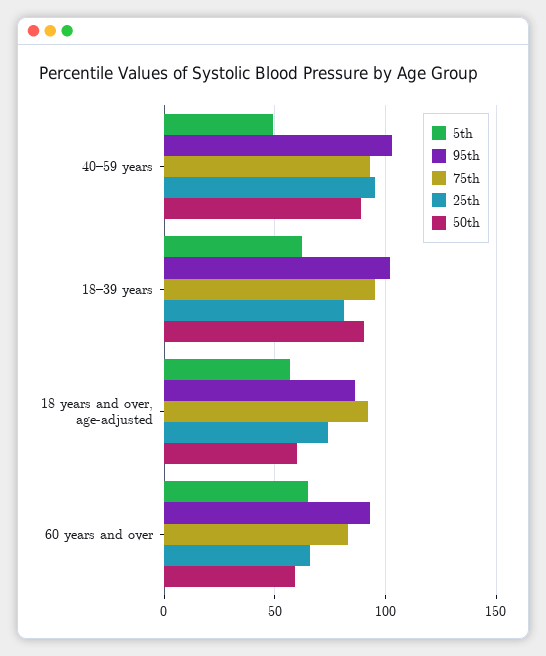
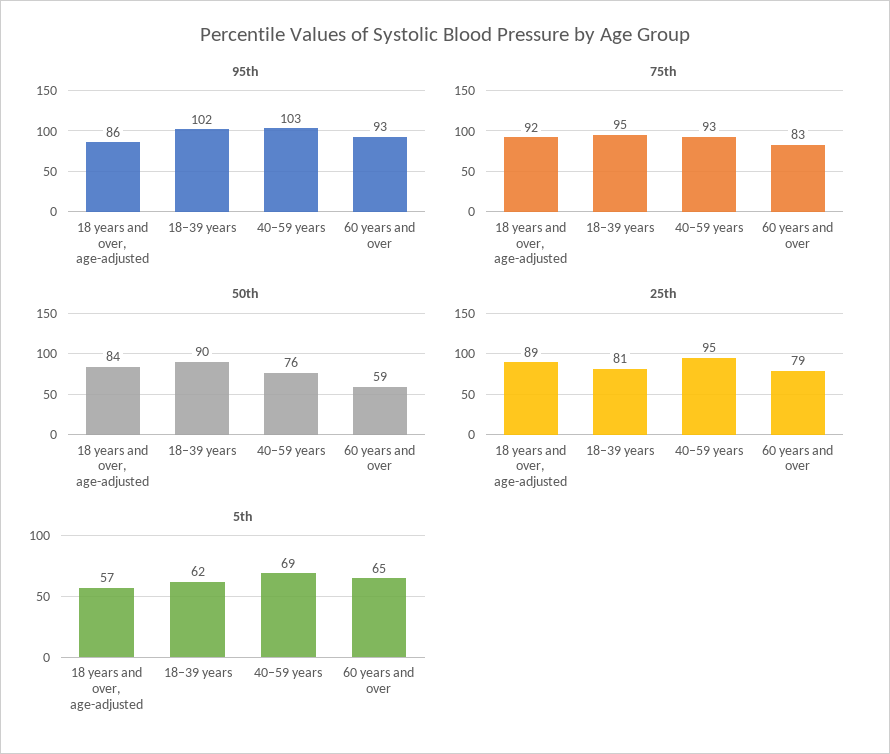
  {
    "5th": {
-     "40–59 years": 50,
+     "40–59 years": 69,
      "18–39 years": 62,
      "18 years and over, age-adjusted": 57,
      "60 years and over": 65
    },
    "95th": {
      "40–59 years": 103,
      "18–39 years": 102,
      "18 years and over, age-adjusted": 86,
      "60 years and over": 93
    },
    "75th": {
      "40–59 years": 93,
      "18–39 years": 95,
      "18 years and over, age-adjusted": 92,
      "60 years and over": 83
    },
    "25th": {
      "40–59 years": 95,
      "18–39 years": 81,
-     "18 years and over, age-adjusted": 75,
+     "18 years and over, age-adjusted": 89,
-     "60 years and over": 65
+     "60 years and over": 79
    },
    "50th": {
-     "40–59 years": 90,
+     "40–59 years": 76,
      "18–39 years": 90,
-     "18 years and over, age-adjusted": 60,
+     "18 years and over, age-adjusted": 84,
      "60 years and over": 59
    }
  }

